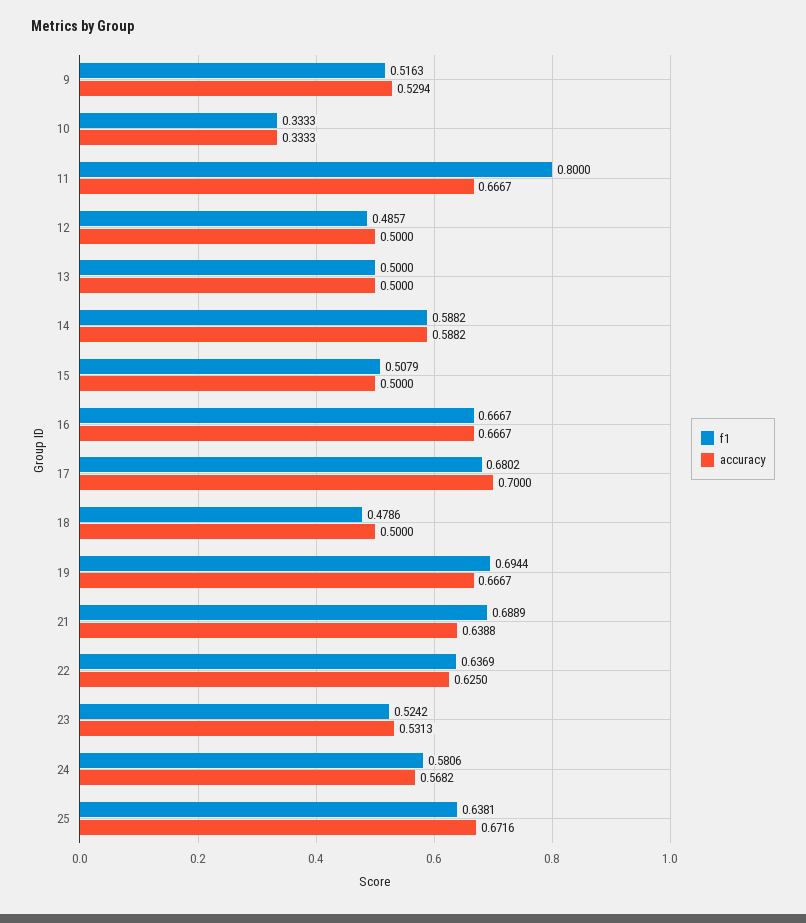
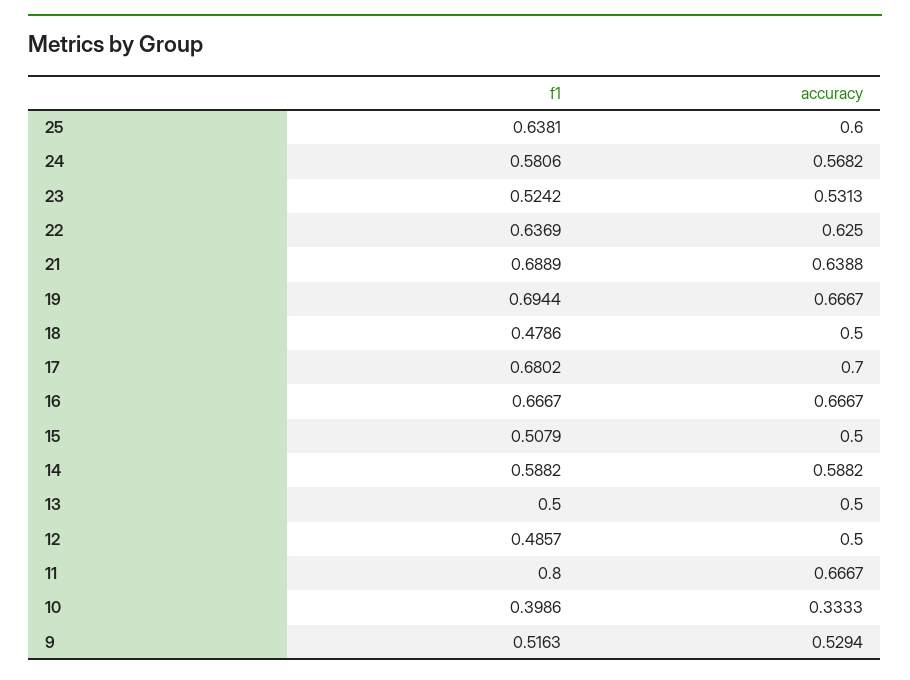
  {
    "f1": {
      "9": 0.5163,
-     "10": 0.3333,
+     "10": 0.3986,
      "11": 0.8,
      "12": 0.4857,
      "13": 0.5,
      "14": 0.5882,
      "15": 0.5079,
      "16": 0.6667,
      "17": 0.6802,
      "18": 0.4786,
      "19": 0.6944,
      "21": 0.6889,
      "22": 0.6369,
      "23": 0.5242,
      "24": 0.5806,
      "25": 0.6381
    },
    "accuracy": {
      "9": 0.5294,
      "10": 0.3333,
      "11": 0.6667,
      "12": 0.5,
      "13": 0.5,
      "14": 0.5882,
      "15": 0.5,
      "16": 0.6667,
      "17": 0.7,
      "18": 0.5,
      "19": 0.6667,
      "21": 0.6388,
      "22": 0.625,
      "23": 0.5313,
      "24": 0.5682,
-     "25": 0.6716
+     "25": 0.6
    }
  }

